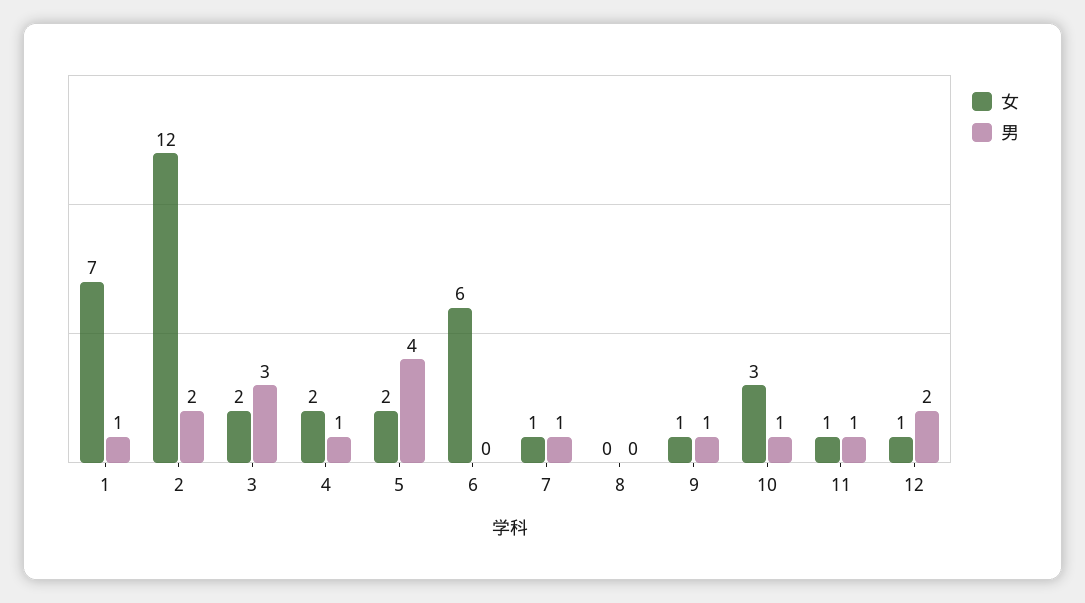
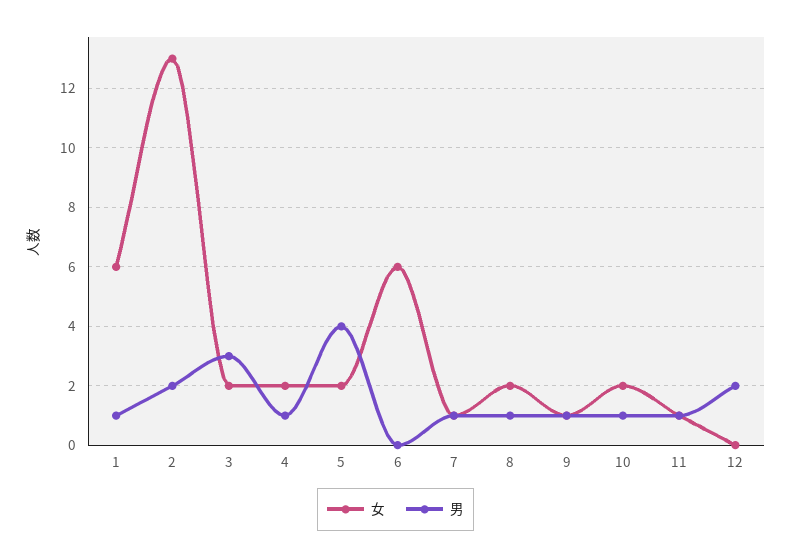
  {
    "女": {
-     "1": 7,
+     "1": 6,
-     "2": 12,
+     "2": 13,
      "3": 2,
      "4": 2,
      "5": 2,
      "6": 6,
      "7": 1,
-     "8": 0,
+     "8": 2,
      "9": 1,
-     "10": 3,
+     "10": 2,
      "11": 1,
-     "12": 1
+     "12": 0
    },
    "男": {
      "1": 1,
      "2": 2,
      "3": 3,
      "4": 1,
      "5": 4,
      "6": 0,
      "7": 1,
-     "8": 0,
+     "8": 1,
      "9": 1,
      "10": 1,
      "11": 1,
      "12": 2
    }
  }

